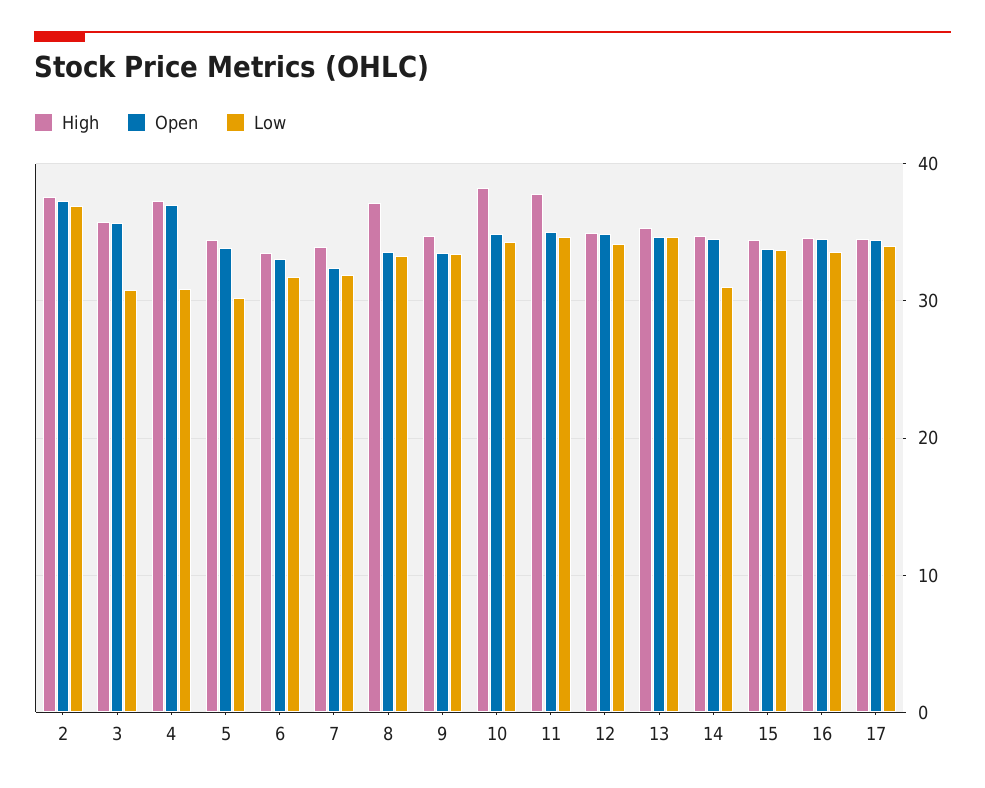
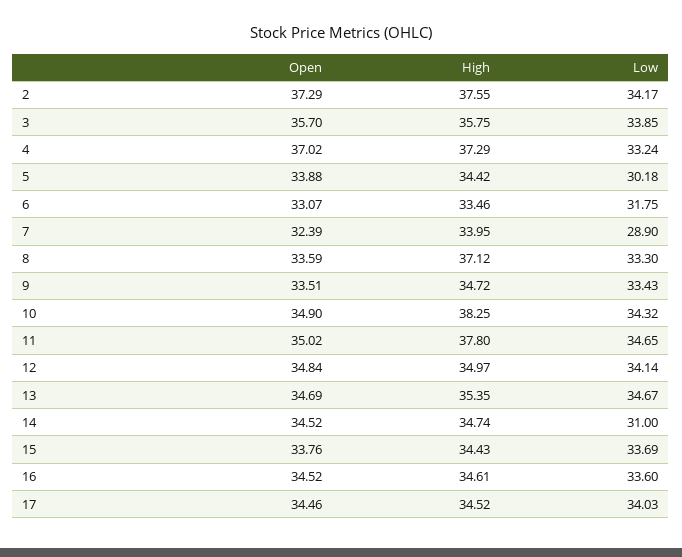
  {
    "High": {
      "2": 37.55,
      "3": 35.75,
      "4": 37.29,
      "5": 34.42,
      "6": 33.46,
      "7": 33.95,
      "8": 37.12,
      "9": 34.72,
      "10": 38.25,
      "11": 37.8,
      "12": 34.97,
      "13": 35.35,
      "14": 34.74,
      "15": 34.43,
      "16": 34.61,
      "17": 34.52
    },
    "Open": {
      "2": 37.29,
      "3": 35.7,
      "4": 37.02,
      "5": 33.88,
      "6": 33.07,
      "7": 32.39,
      "8": 33.59,
      "9": 33.51,
      "10": 34.9,
      "11": 35.02,
      "12": 34.84,
      "13": 34.69,
      "14": 34.52,
      "15": 33.76,
      "16": 34.52,
      "17": 34.46
    },
    "Low": {
-     "2": 37,
+     "2": 34.17,
-     "3": 31,
+     "3": 33.85,
-     "4": 31,
+     "4": 33.24,
      "5": 30.18,
      "6": 31.75,
-     "7": 32,
+     "7": 28.9,
      "8": 33.3,
      "9": 33.43,
      "10": 34.32,
      "11": 34.65,
      "12": 34.14,
      "13": 34.67,
      "14": 31,
      "15": 33.69,
      "16": 33.6,
      "17": 34.03
    }
  }

